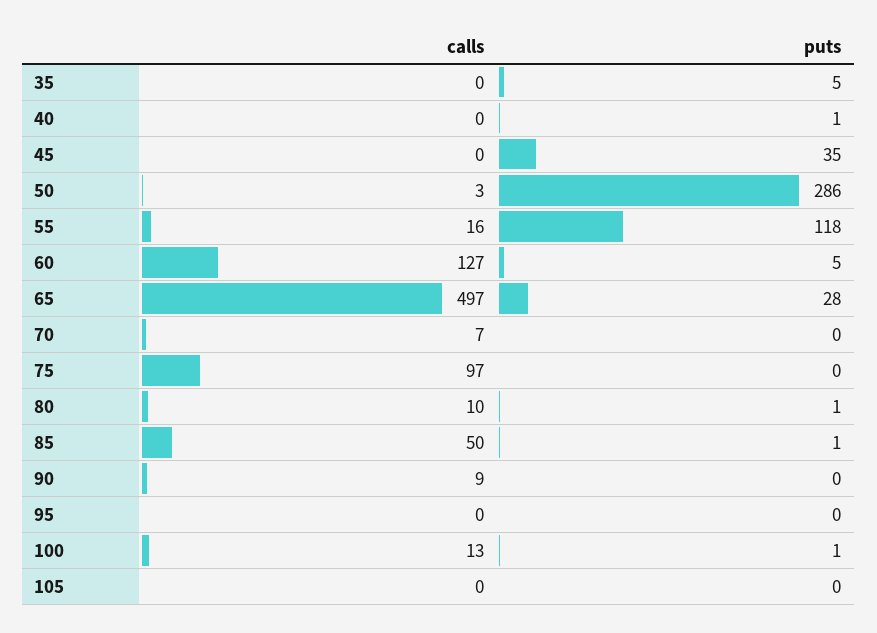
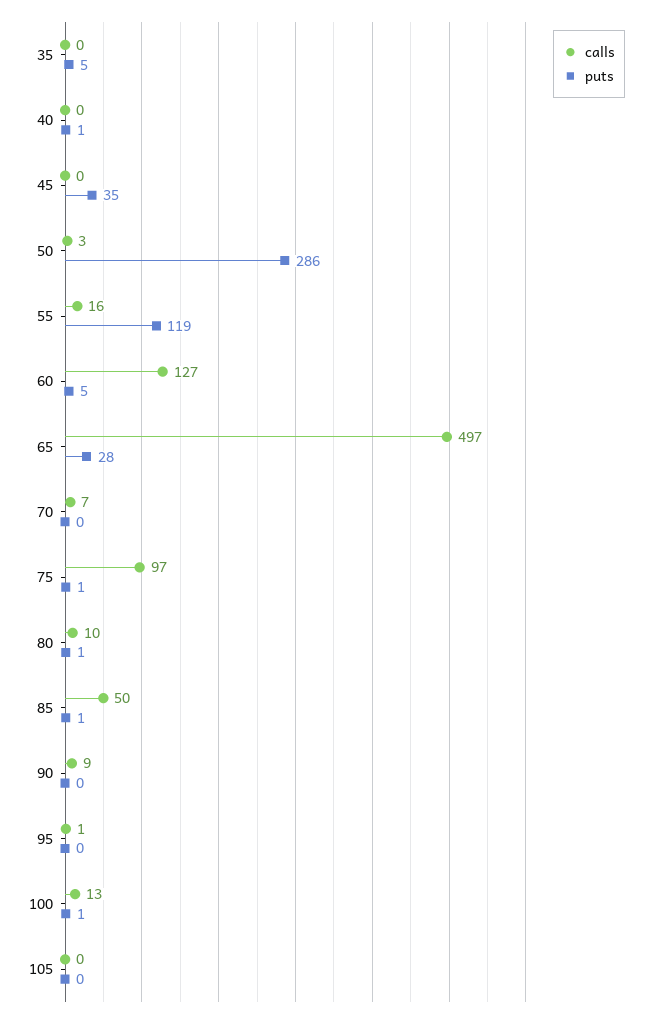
  {
    "calls": {
      "35": 0,
      "40": 0,
      "45": 0,
      "50": 3,
      "55": 16,
      "60": 127,
      "65": 497,
      "70": 7,
      "75": 97,
      "80": 10,
      "85": 50,
      "90": 9,
-     "95": 0,
+     "95": 1,
      "100": 13,
      "105": 0
    },
    "puts": {
      "35": 5,
      "40": 1,
      "45": 35,
      "50": 286,
-     "55": 118,
+     "55": 119,
      "60": 5,
      "65": 28,
      "70": 0,
-     "75": 0,
+     "75": 1,
      "80": 1,
      "85": 1,
      "90": 0,
      "95": 0,
      "100": 1,
      "105": 0
    }
  }

